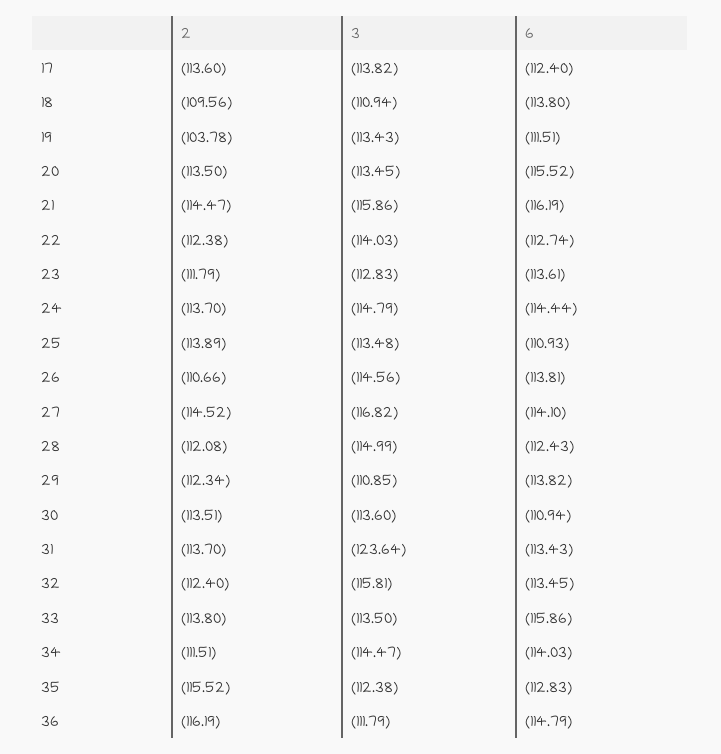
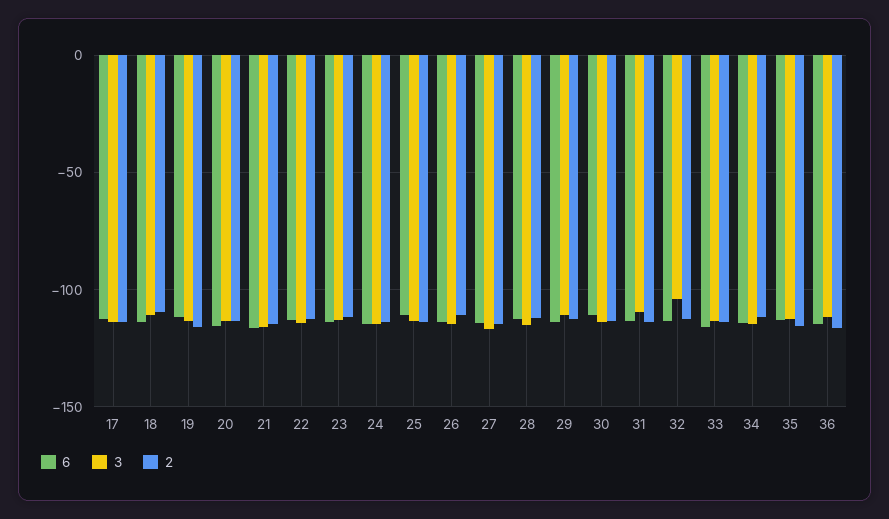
  {
    "2": {
      "17": -113.6,
      "18": -109.56,
-     "19": -103.78,
+     "19": -115,
      "20": -113.5,
      "21": -114.47,
      "22": -112.38,
      "23": -111.79,
      "24": -113.7,
      "25": -113.89,
      "26": -110.66,
      "27": -114.52,
      "28": -112.08,
      "29": -112.34,
      "30": -113.51,
      "31": -113.7,
      "32": -112.4,
      "33": -113.8,
      "34": -111.51,
      "35": -115.52,
      "36": -116.19
    },
    "3": {
      "17": -113.82,
      "18": -110.94,
      "19": -113.43,
      "20": -113.45,
      "21": -115.86,
      "22": -114.03,
      "23": -112.83,
      "24": -114.79,
      "25": -113.48,
      "26": -114.56,
      "27": -116.82,
      "28": -114.99,
      "29": -110.85,
      "30": -113.6,
-     "31": -123.64,
+     "31": -110,
-     "32": -115.81,
+     "32": -105,
      "33": -113.5,
      "34": -114.47,
      "35": -112.38,
      "36": -111.79
    },
    "6": {
      "17": -112.4,
      "18": -113.8,
      "19": -111.51,
      "20": -115.52,
      "21": -116.19,
      "22": -112.74,
      "23": -113.61,
      "24": -114.44,
      "25": -110.93,
      "26": -113.81,
      "27": -114.1,
      "28": -112.43,
      "29": -113.82,
      "30": -110.94,
      "31": -113.43,
      "32": -113.45,
      "33": -115.86,
      "34": -114.03,
      "35": -112.83,
      "36": -114.79
    }
  }

